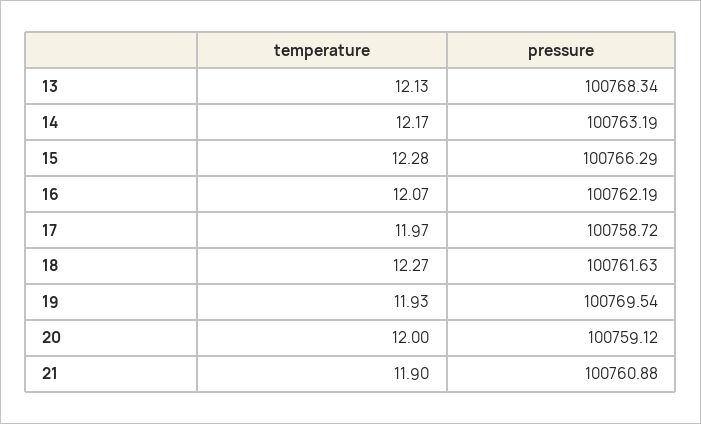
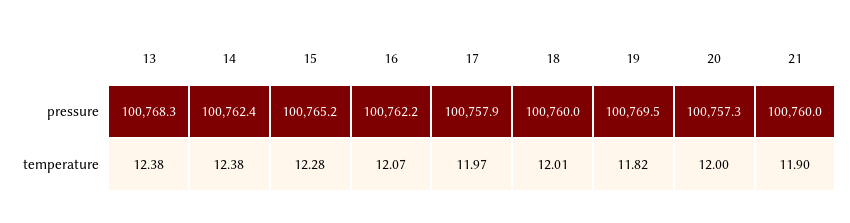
  {
    "temperature": {
-     "13": 12.13,
+     "13": 12.38,
-     "14": 12.17,
+     "14": 12.38,
      "15": 12.28,
      "16": 12.07,
      "17": 11.97,
-     "18": 12.27,
+     "18": 12.01,
-     "19": 11.93,
+     "19": 11.82,
      "20": 12,
      "21": 11.9
    },
    "pressure": {
      "13": 100768.34,
-     "14": 100763.19,
+     "14": 100762.4,
-     "15": 100766.29,
+     "15": 100765.2,
      "16": 100762.19,
-     "17": 100758.72,
+     "17": 100757.9,
-     "18": 100761.63,
+     "18": 100760,
      "19": 100769.54,
-     "20": 100759.12,
+     "20": 100757.3,
-     "21": 100760.88
+     "21": 100760
    }
  }

